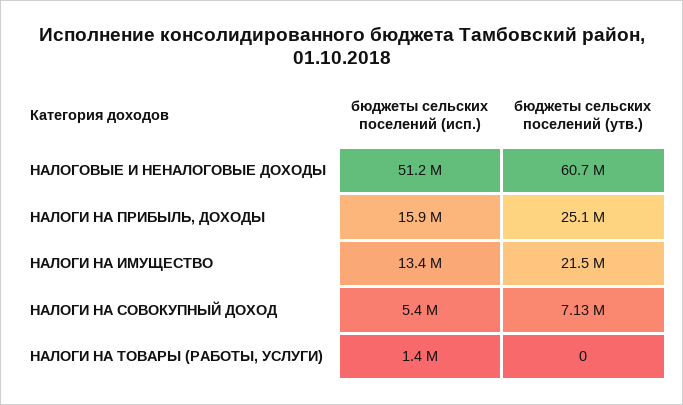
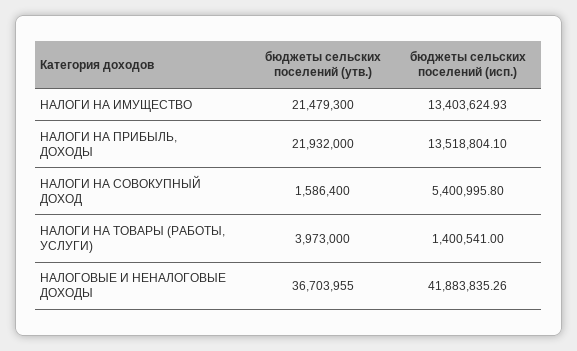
  {
    "бюджеты сельских поселений (исп.)": {
-     "НАЛОГОВЫЕ И НЕНАЛОГОВЫЕ ДОХОДЫ": 51200000,
+     "НАЛОГОВЫЕ И НЕНАЛОГОВЫЕ ДОХОДЫ": 41883835.26,
-     "НАЛОГИ НА ПРИБЫЛЬ, ДОХОДЫ": 15900000,
+     "НАЛОГИ НА ПРИБЫЛЬ, ДОХОДЫ": 13518804.1,
      "НАЛОГИ НА ИМУЩЕСТВО": 13403624.93,
      "НАЛОГИ НА СОВОКУПНЫЙ ДОХОД": 5400995.8,
      "НАЛОГИ НА ТОВАРЫ (РАБОТЫ, УСЛУГИ)": 1400541
    },
    "бюджеты сельских поселений (утв.)": {
-     "НАЛОГОВЫЕ И НЕНАЛОГОВЫЕ ДОХОДЫ": 60700000,
+     "НАЛОГОВЫЕ И НЕНАЛОГОВЫЕ ДОХОДЫ": 36703955,
-     "НАЛОГИ НА ПРИБЫЛЬ, ДОХОДЫ": 25100000,
+     "НАЛОГИ НА ПРИБЫЛЬ, ДОХОДЫ": 21932000,
      "НАЛОГИ НА ИМУЩЕСТВО": 21479300,
-     "НАЛОГИ НА СОВОКУПНЫЙ ДОХОД": 7130000,
+     "НАЛОГИ НА СОВОКУПНЫЙ ДОХОД": 1586400,
-     "НАЛОГИ НА ТОВАРЫ (РАБОТЫ, УСЛУГИ)": 0
+     "НАЛОГИ НА ТОВАРЫ (РАБОТЫ, УСЛУГИ)": 3973000
    }
  }

